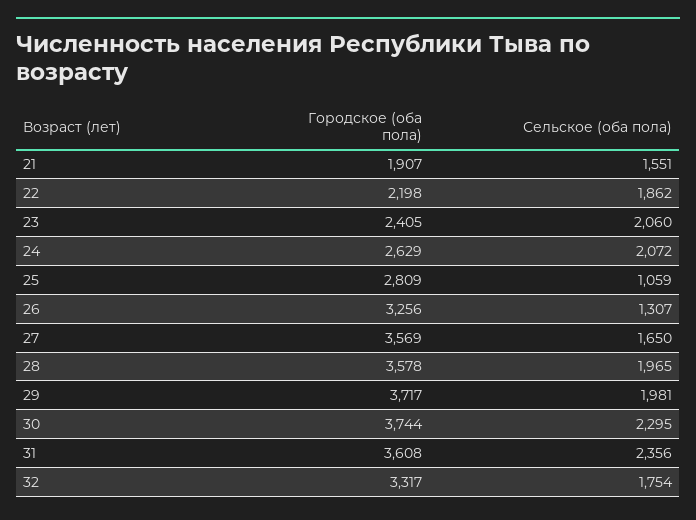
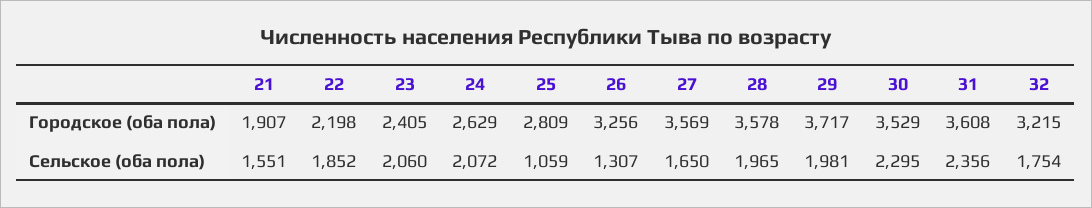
  {
    "Городское (оба пола)": {
      "21": 1907,
      "22": 2198,
      "23": 2405,
      "24": 2629,
      "25": 2809,
      "26": 3256,
      "27": 3569,
      "28": 3578,
      "29": 3717,
-     "30": 3744,
+     "30": 3529,
      "31": 3608,
-     "32": 3317
+     "32": 3215
    },
    "Сельское (оба пола)": {
      "21": 1551,
-     "22": 1862,
+     "22": 1852,
      "23": 2060,
      "24": 2072,
      "25": 1059,
      "26": 1307,
      "27": 1650,
      "28": 1965,
      "29": 1981,
      "30": 2295,
      "31": 2356,
      "32": 1754
    }
  }

